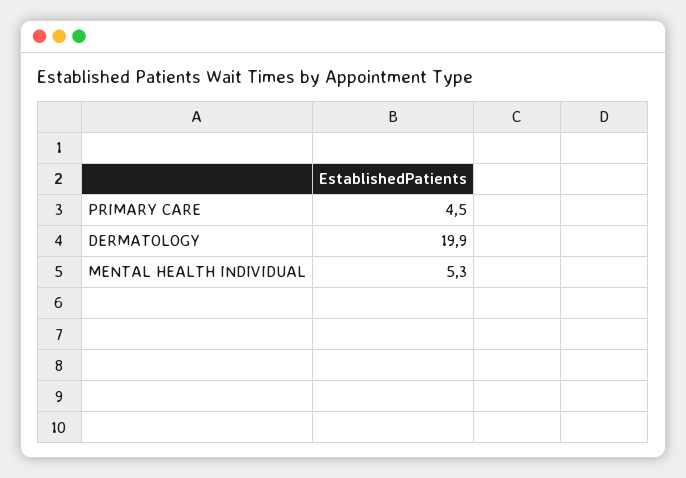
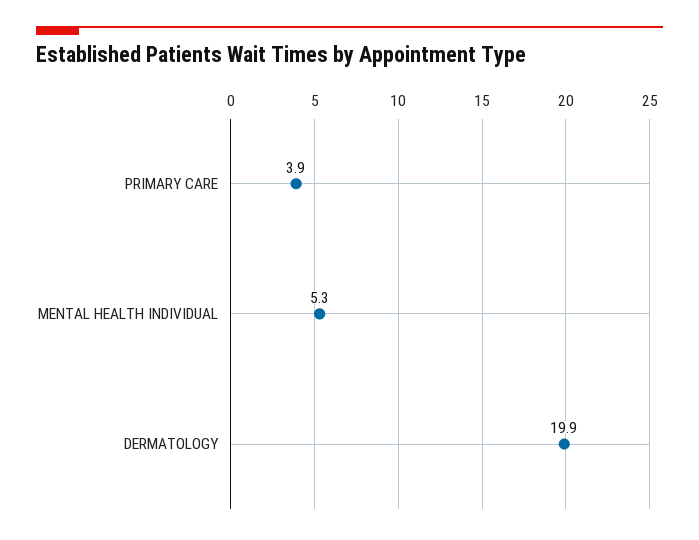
  {
-   "PRIMARY CARE": 4.5,
+   "PRIMARY CARE": 3.9,
    "DERMATOLOGY": 19.9,
    "MENTAL HEALTH INDIVIDUAL": 5.3
  }

